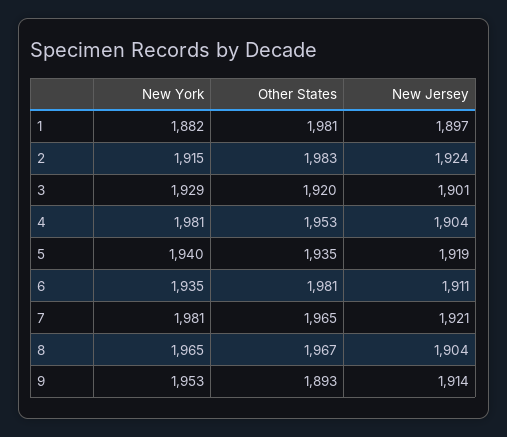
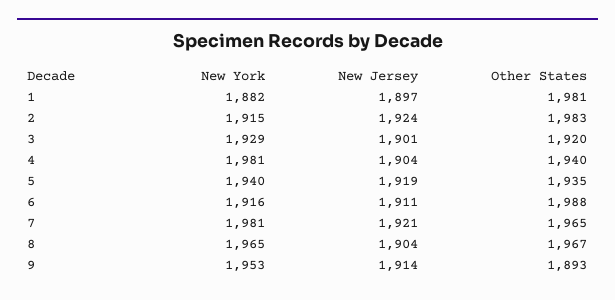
  {
    "New York": {
      "1": 1882,
      "2": 1915,
      "3": 1929,
      "4": 1981,
      "5": 1940,
-     "6": 1935,
+     "6": 1916,
      "7": 1981,
      "8": 1965,
      "9": 1953
    },
    "Other States": {
      "1": 1981,
      "2": 1983,
      "3": 1920,
-     "4": 1953,
+     "4": 1940,
      "5": 1935,
-     "6": 1981,
+     "6": 1988,
      "7": 1965,
      "8": 1967,
      "9": 1893
    },
    "New Jersey": {
      "1": 1897,
      "2": 1924,
      "3": 1901,
      "4": 1904,
      "5": 1919,
      "6": 1911,
      "7": 1921,
      "8": 1904,
      "9": 1914
    }
  }

